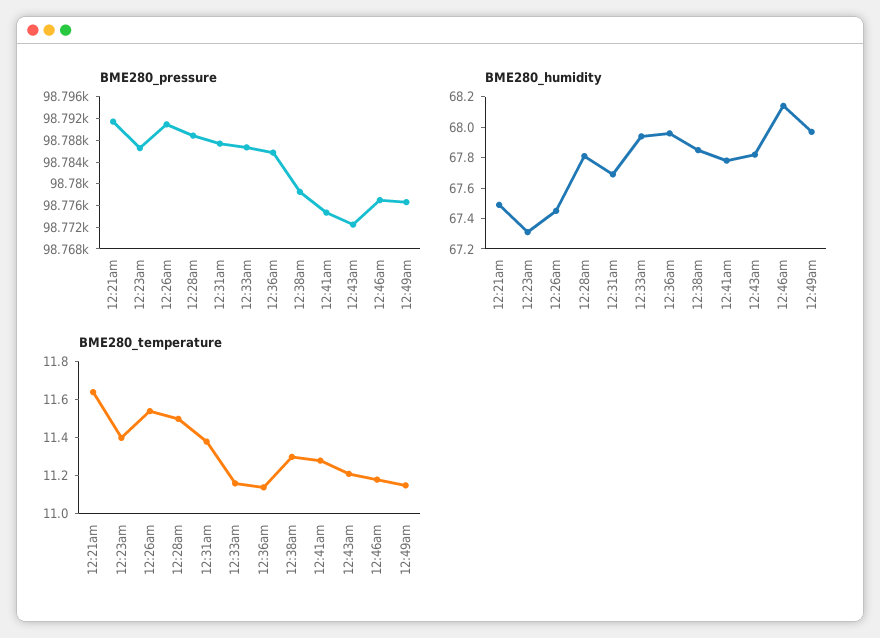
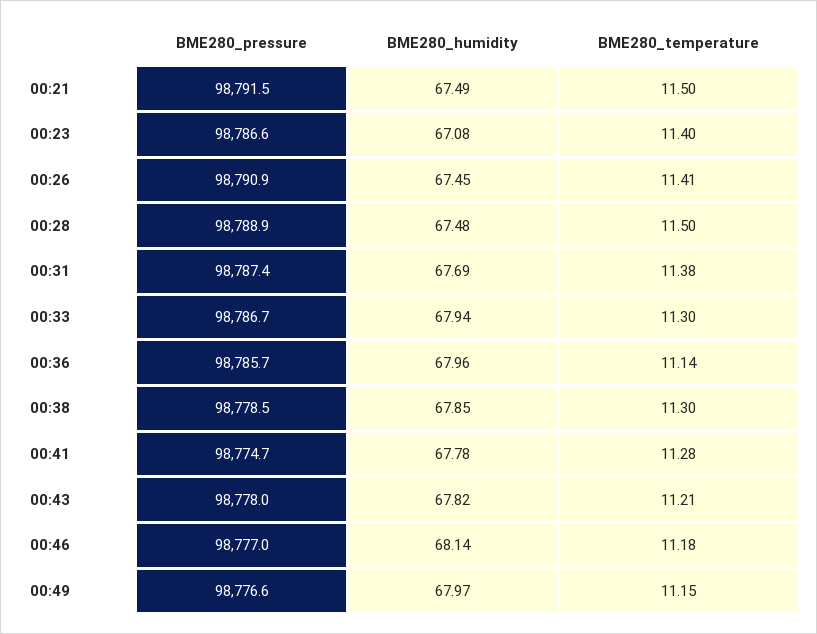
  {
    "BME280_pressure": {
      "12:21am": 98791.5,
      "12:23am": 98786.6,
      "12:26am": 98790.9,
      "12:28am": 98788.9,
      "12:31am": 98787.4,
      "12:33am": 98786.7,
      "12:36am": 98785.7,
      "12:38am": 98778.5,
      "12:41am": 98774.7,
-     "12:43am": 98772,
+     "12:43am": 98778,
      "12:46am": 98777,
      "12:49am": 98776.6
    },
    "BME280_humidity": {
      "12:21am": 67.49,
-     "12:23am": 67.3,
+     "12:23am": 67.08,
      "12:26am": 67.45,
-     "12:28am": 67.8,
+     "12:28am": 67.48,
      "12:31am": 67.69,
      "12:33am": 67.94,
      "12:36am": 67.96,
      "12:38am": 67.85,
      "12:41am": 67.78,
      "12:43am": 67.82,
      "12:46am": 68.14,
      "12:49am": 67.97
    },
    "BME280_temperature": {
-     "12:21am": 11.65,
+     "12:21am": 11.5,
      "12:23am": 11.4,
-     "12:26am": 11.55,
+     "12:26am": 11.41,
      "12:28am": 11.5,
      "12:31am": 11.38,
-     "12:33am": 11.15,
+     "12:33am": 11.3,
      "12:36am": 11.14,
      "12:38am": 11.3,
      "12:41am": 11.28,
      "12:43am": 11.21,
      "12:46am": 11.18,
      "12:49am": 11.15
    }
  }

